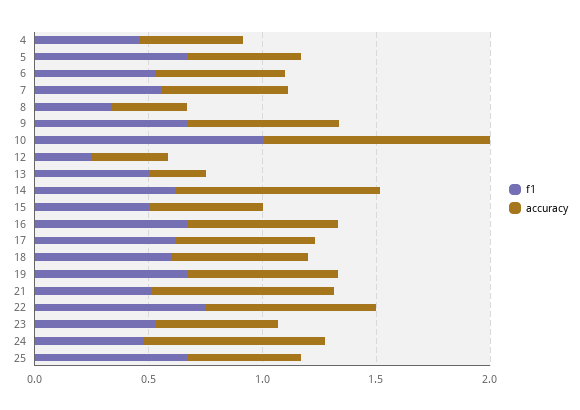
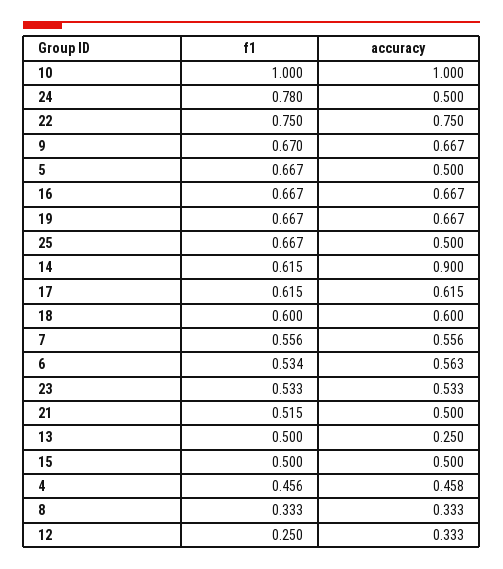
  {
    "f1": {
      "4": 0.456,
      "5": 0.667,
      "6": 0.534,
      "7": 0.556,
      "8": 0.333,
      "9": 0.67,
      "10": 1,
      "12": 0.25,
      "13": 0.5,
      "14": 0.615,
      "15": 0.5,
      "16": 0.667,
      "17": 0.615,
      "18": 0.6,
      "19": 0.667,
      "21": 0.515,
      "22": 0.75,
      "23": 0.533,
-     "24": 0.5,
+     "24": 0.78,
      "25": 0.667
    },
    "accuracy": {
      "4": 0.458,
      "5": 0.5,
      "6": 0.563,
      "7": 0.556,
      "8": 0.333,
      "9": 0.667,
      "10": 1,
      "12": 0.333,
      "13": 0.25,
      "14": 0.9,
      "15": 0.5,
      "16": 0.667,
      "17": 0.615,
      "18": 0.6,
      "19": 0.667,
-     "21": 0.8,
+     "21": 0.5,
      "22": 0.75,
      "23": 0.533,
-     "24": 0.8,
+     "24": 0.5,
      "25": 0.5
    }
  }

